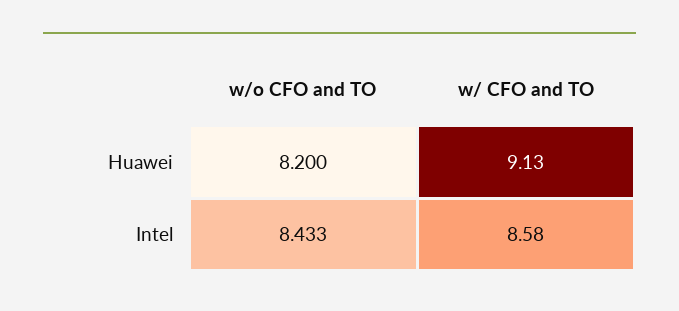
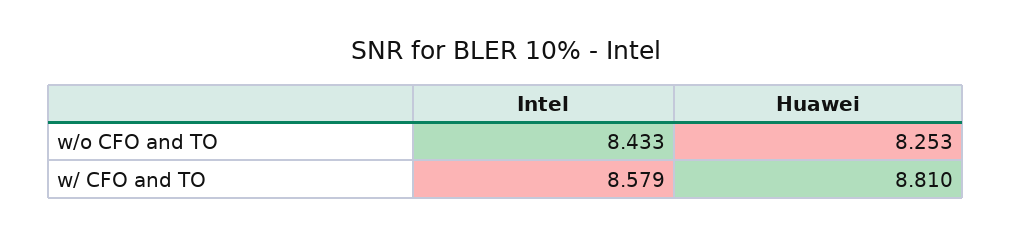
  {
    "w/o CFO and TO": {
-     "Huawei": 8.2,
+     "Huawei": 8.253,
      "Intel": 8.433
    },
    "w/ CFO and TO": {
-     "Huawei": 9.13,
+     "Huawei": 8.81,
      "Intel": 8.579
    }
  }

